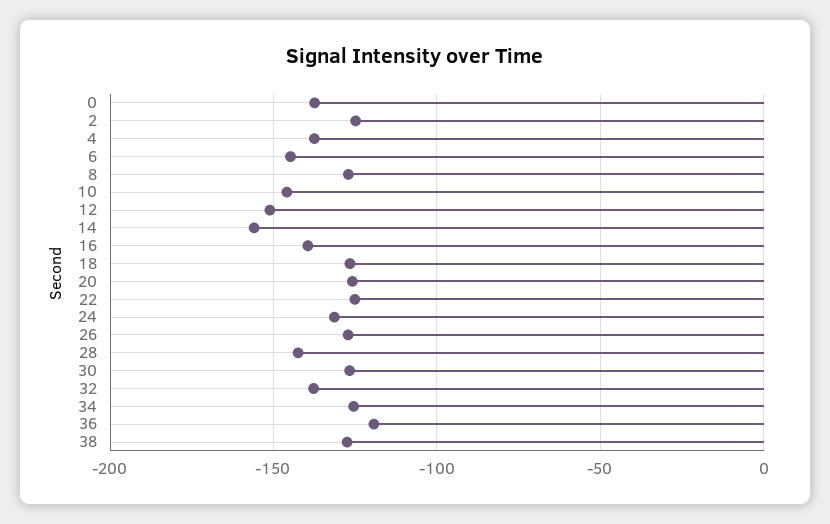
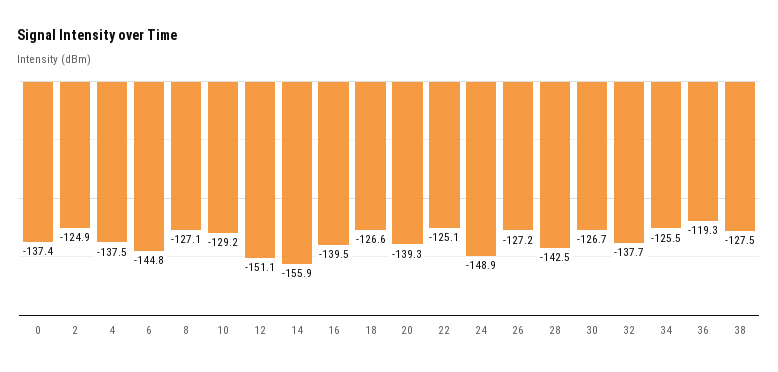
  {
    "0": -137.4,
    "2": -124.9,
    "4": -137.5,
    "6": -144.8,
    "8": -127.1,
-   "10": -145,
+   "10": -129.2,
    "12": -151.1,
    "14": -155.9,
    "16": -139.5,
    "18": -126.6,
-   "20": -125,
+   "20": -139.3,
    "22": -125.1,
-   "24": -130,
+   "24": -148.9,
    "26": -127.2,
    "28": -142.5,
    "30": -126.7,
    "32": -137.7,
    "34": -125.5,
    "36": -119.3,
    "38": -127.5
  }

